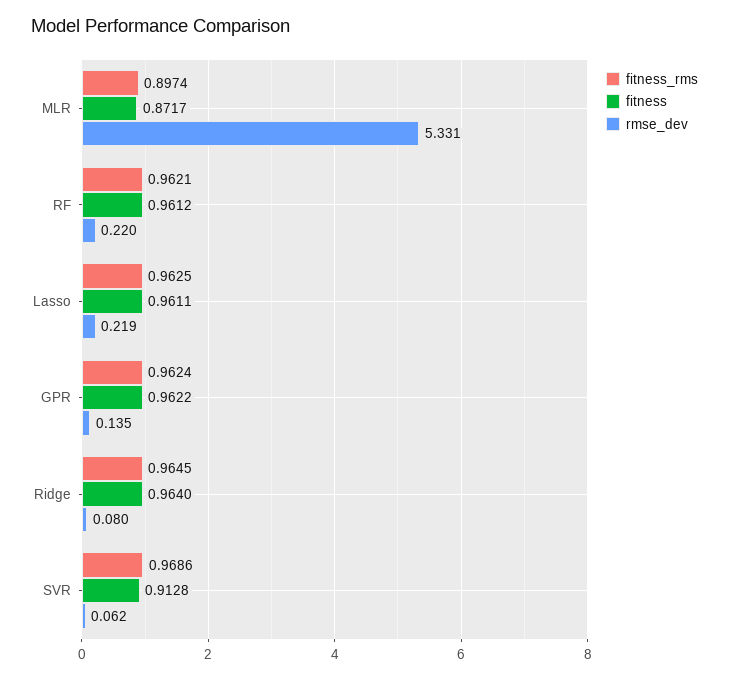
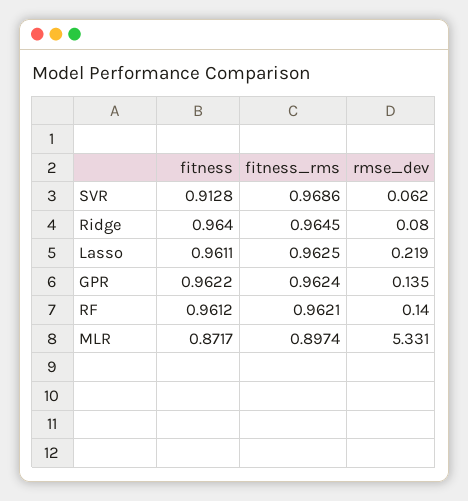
  {
    "fitness_rms": {
      "MLR": 0.8974,
      "RF": 0.9621,
      "Lasso": 0.9625,
      "GPR": 0.9624,
      "Ridge": 0.9645,
      "SVR": 0.9686
    },
    "fitness": {
      "MLR": 0.8717,
      "RF": 0.9612,
      "Lasso": 0.9611,
      "GPR": 0.9622,
      "Ridge": 0.964,
      "SVR": 0.9128
    },
    "rmse_dev": {
      "MLR": 5.331,
-     "RF": 0.22,
+     "RF": 0.14,
      "Lasso": 0.219,
      "GPR": 0.135,
      "Ridge": 0.08,
      "SVR": 0.062
    }
  }

